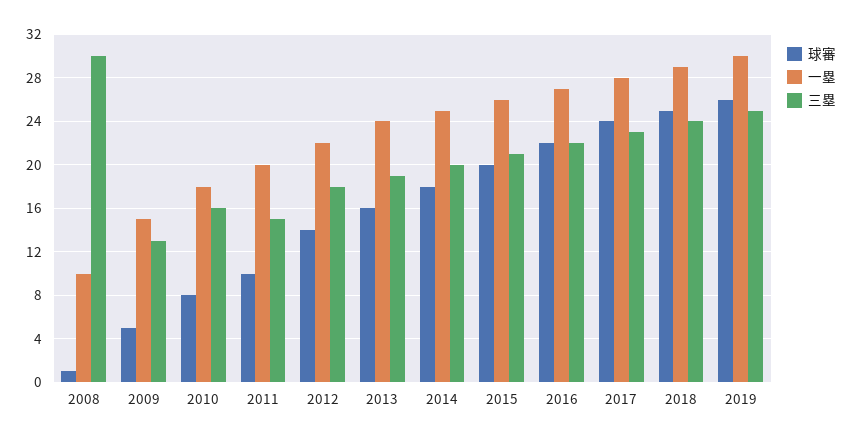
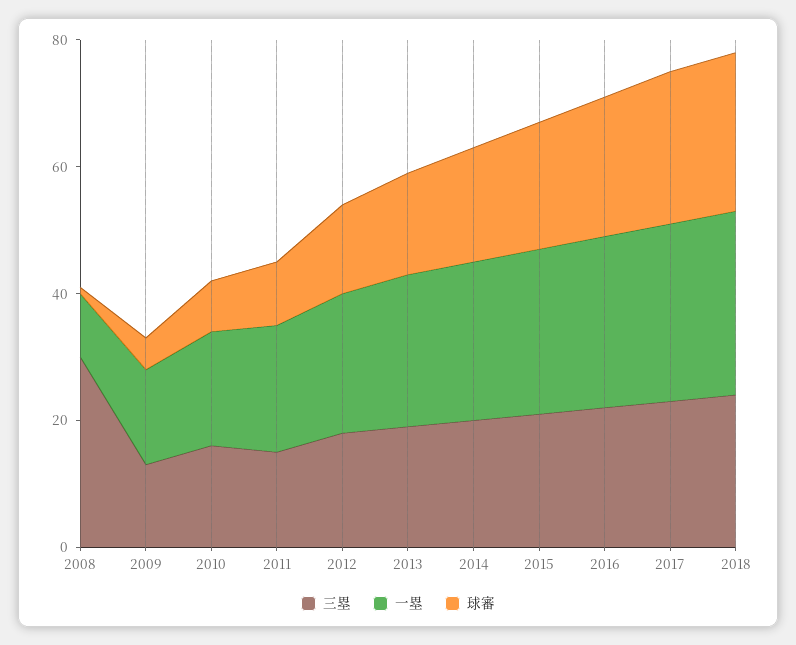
  {
    "球審": {
      "2008": 1,
      "2009": 5,
      "2010": 8,
      "2011": 10,
      "2012": 14,
      "2013": 16,
      "2014": 18,
      "2015": 20,
      "2016": 22,
      "2017": 24,
-     "2018": 25,
+     "2018": 25
-     "2019": 26
    },
    "一塁": {
      "2008": 10,
      "2009": 15,
      "2010": 18,
      "2011": 20,
      "2012": 22,
      "2013": 24,
      "2014": 25,
      "2015": 26,
      "2016": 27,
      "2017": 28,
-     "2018": 29,
+     "2018": 29
-     "2019": 30
    },
    "三塁": {
      "2008": 30,
      "2009": 13,
      "2010": 16,
      "2011": 15,
      "2012": 18,
      "2013": 19,
      "2014": 20,
      "2015": 21,
      "2016": 22,
      "2017": 23,
-     "2018": 24,
+     "2018": 24
-     "2019": 25
    }
  }

